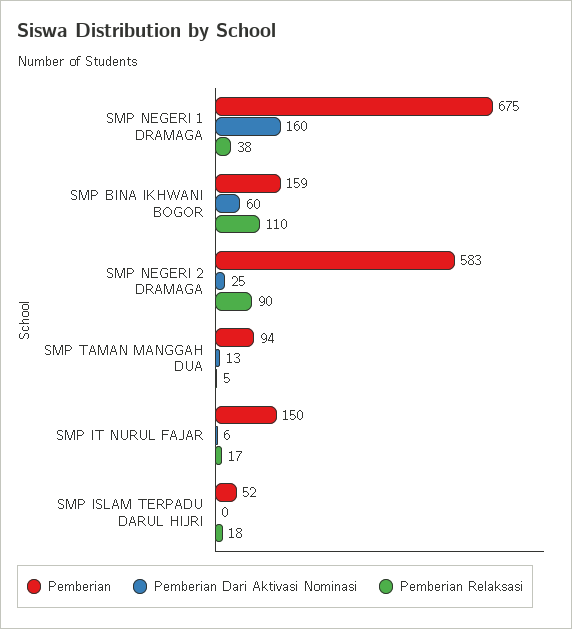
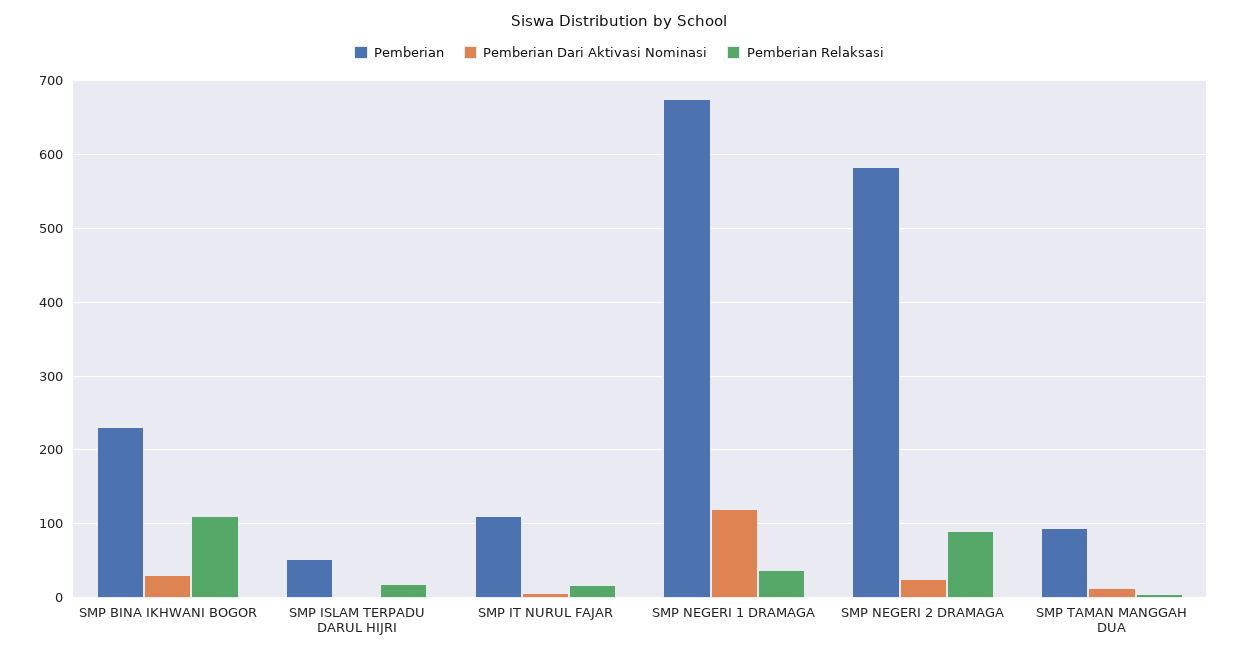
  {
    "Pemberian": {
      "SMP NEGERI 1 DRAMAGA": 675,
-     "SMP BINA IKHWANI BOGOR": 159,
+     "SMP BINA IKHWANI BOGOR": 230,
      "SMP NEGERI 2 DRAMAGA": 583,
      "SMP TAMAN MANGGAH DUA": 94,
-     "SMP IT NURUL FAJAR": 150,
+     "SMP IT NURUL FAJAR": 110,
      "SMP ISLAM TERPADU DARUL HIJRI": 52
    },
    "Pemberian Dari Aktivasi Nominasi": {
-     "SMP NEGERI 1 DRAMAGA": 160,
+     "SMP NEGERI 1 DRAMAGA": 120,
-     "SMP BINA IKHWANI BOGOR": 60,
+     "SMP BINA IKHWANI BOGOR": 30,
      "SMP NEGERI 2 DRAMAGA": 25,
      "SMP TAMAN MANGGAH DUA": 13,
      "SMP IT NURUL FAJAR": 6,
      "SMP ISLAM TERPADU DARUL HIJRI": 0
    },
    "Pemberian Relaksasi": {
      "SMP NEGERI 1 DRAMAGA": 38,
      "SMP BINA IKHWANI BOGOR": 110,
      "SMP NEGERI 2 DRAMAGA": 90,
      "SMP TAMAN MANGGAH DUA": 5,
      "SMP IT NURUL FAJAR": 17,
      "SMP ISLAM TERPADU DARUL HIJRI": 18
    }
  }

